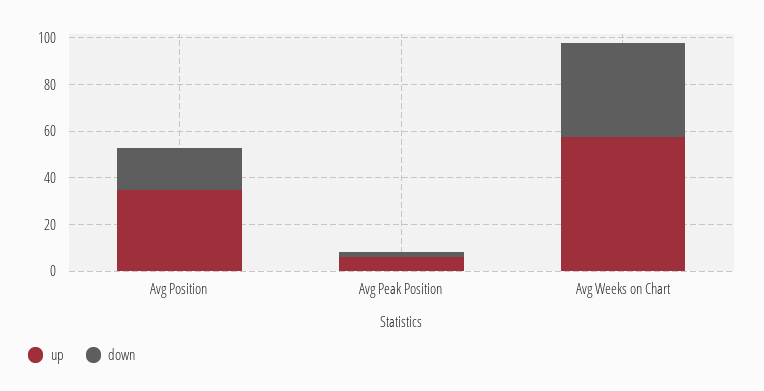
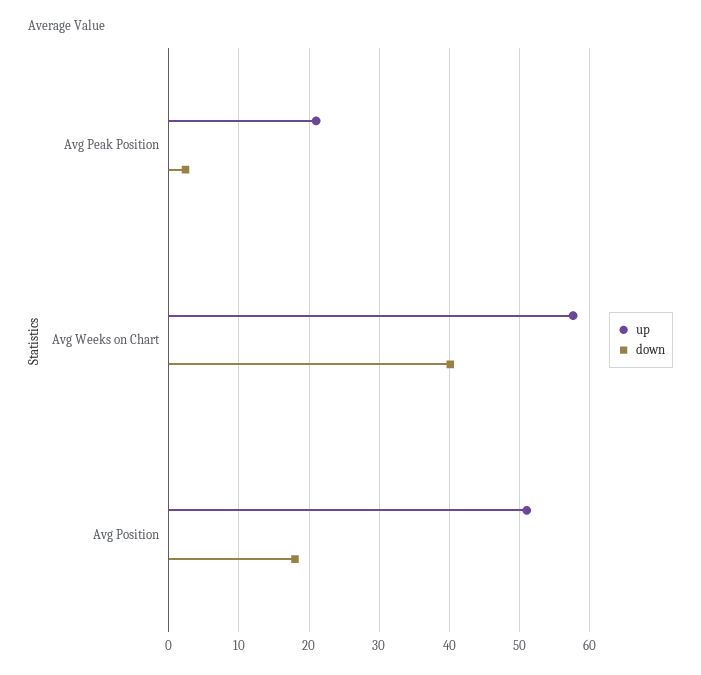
  {
    "up": {
-     "Avg Position": 35,
+     "Avg Position": 51,
-     "Avg Peak Position": 5,
+     "Avg Peak Position": 21,
      "Avg Weeks on Chart": 58
    },
    "down": {
      "Avg Position": 18,
      "Avg Peak Position": 2,
      "Avg Weeks on Chart": 40
    }
  }

